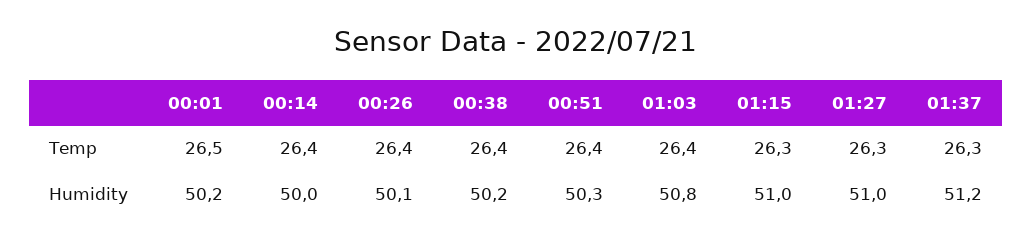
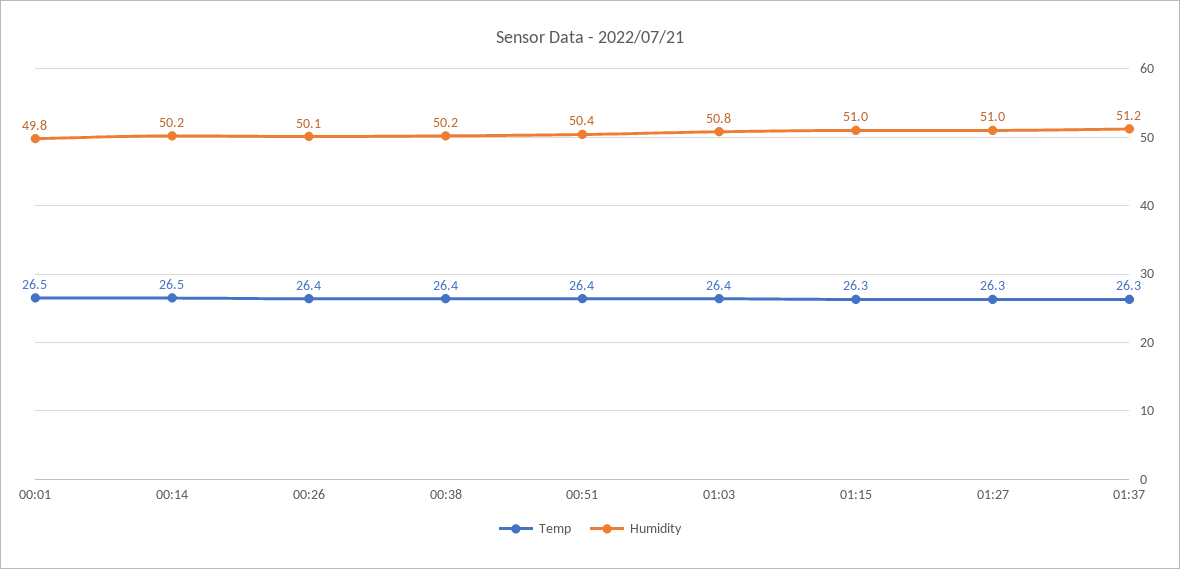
  {
    "Temp": {
      "00:01": 26.5,
-     "00:14": 26.4,
+     "00:14": 26.5,
      "00:26": 26.4,
      "00:38": 26.4,
      "00:51": 26.4,
      "01:03": 26.4,
      "01:15": 26.3,
      "01:27": 26.3,
      "01:37": 26.3
    },
    "Humidity": {
-     "00:01": 50.2,
+     "00:01": 49.8,
-     "00:14": 50,
+     "00:14": 50.2,
      "00:26": 50.1,
      "00:38": 50.2,
-     "00:51": 50.3,
+     "00:51": 50.4,
      "01:03": 50.8,
      "01:15": 51,
      "01:27": 51,
      "01:37": 51.2
    }
  }

